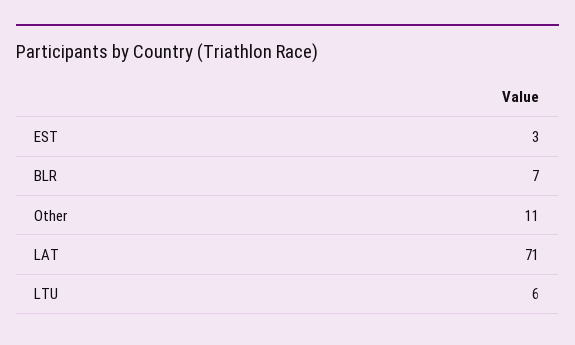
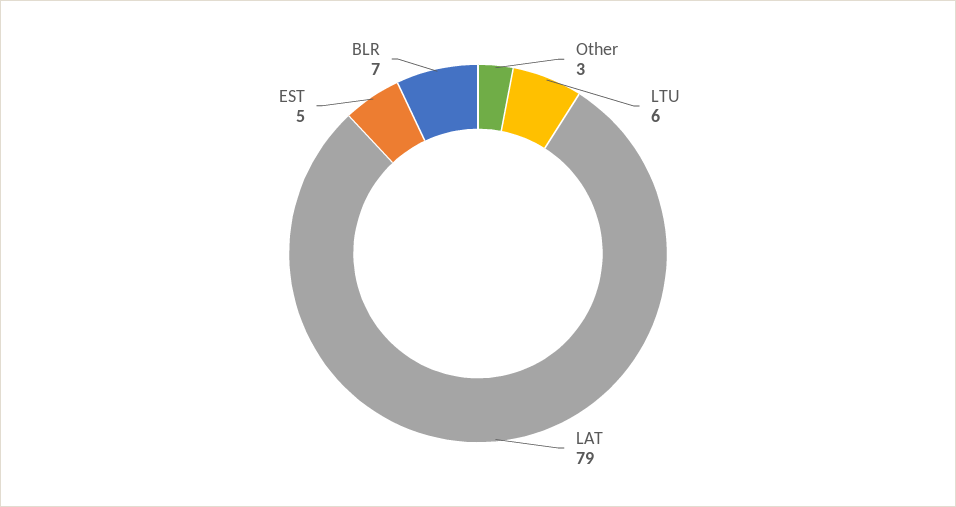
  {
-   "EST": 3,
+   "EST": 5,
    "BLR": 7,
-   "Other": 11,
+   "Other": 3,
-   "LAT": 71,
+   "LAT": 79,
    "LTU": 6
  }

